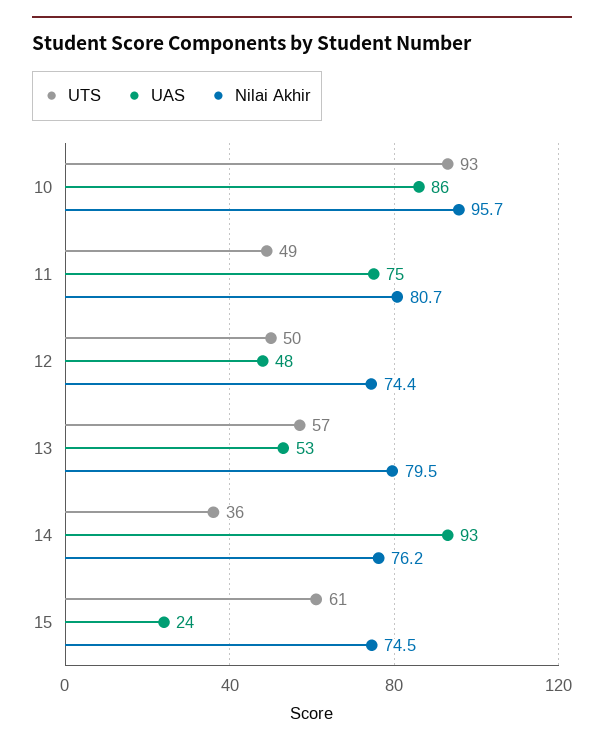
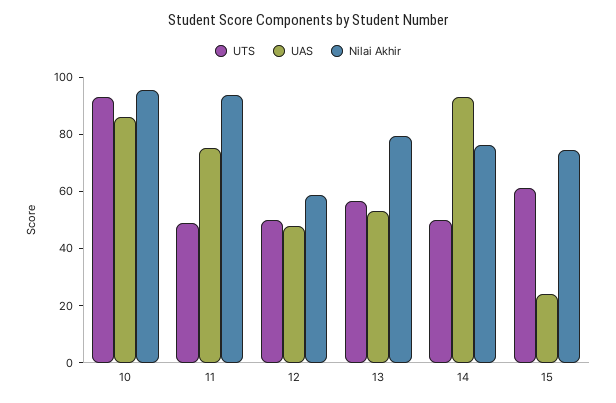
  {
    "UTS": {
      "10": 93,
      "11": 49,
      "12": 50,
      "13": 57,
-     "14": 36,
+     "14": 50,
      "15": 61
    },
    "UAS": {
      "10": 86,
      "11": 75,
      "12": 48,
      "13": 53,
      "14": 93,
      "15": 24
    },
    "Nilai Akhir": {
      "10": 95.7,
-     "11": 80.7,
+     "11": 95,
-     "12": 74.4,
+     "12": 60,
      "13": 79.5,
      "14": 76.2,
      "15": 74.5
    }
  }

